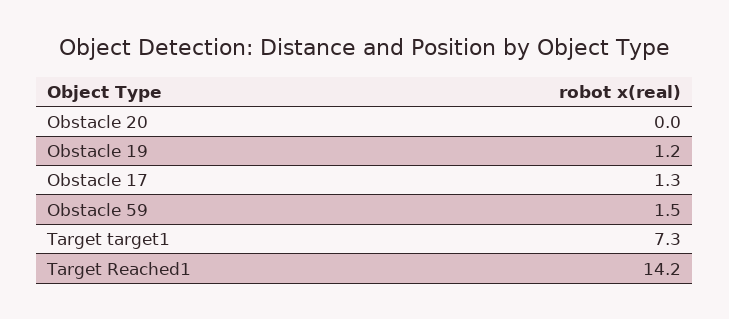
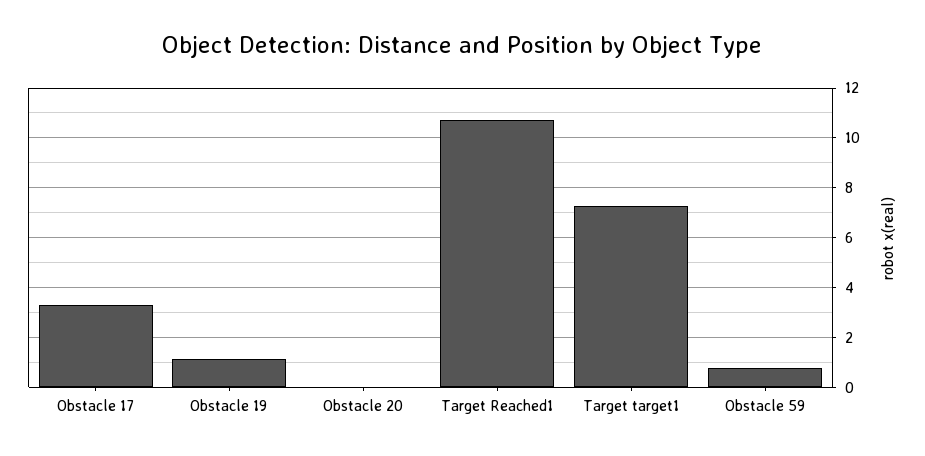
  {
    "Obstacle 20": 0,
    "Obstacle 19": 1.2,
-   "Obstacle 17": 1.3,
+   "Obstacle 17": 3.25,
-   "Obstacle 59": 1.5,
+   "Obstacle 59": 0.75,
    "Target target1": 7.3,
-   "Target Reached1": 14.2
+   "Target Reached1": 10.75
  }

